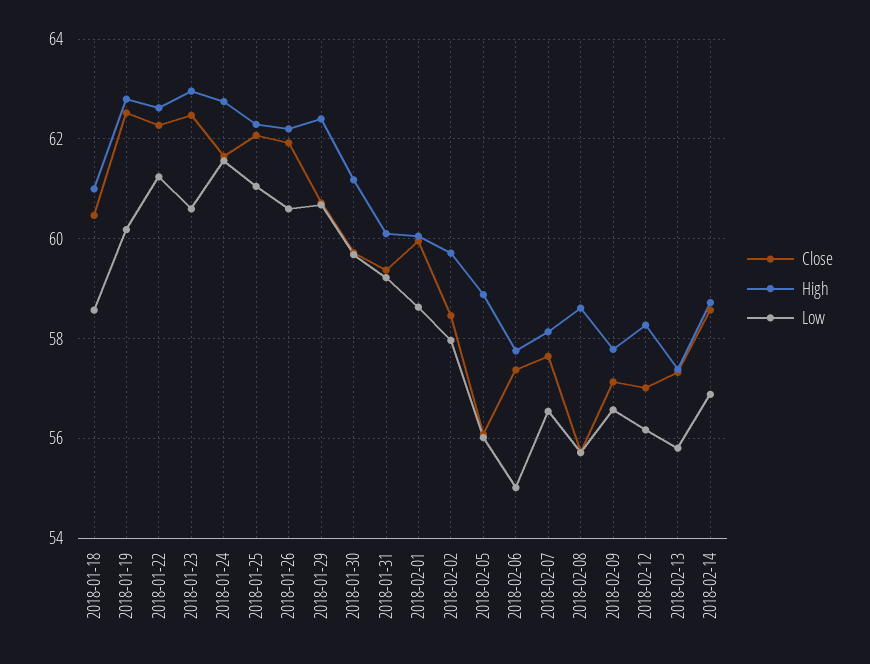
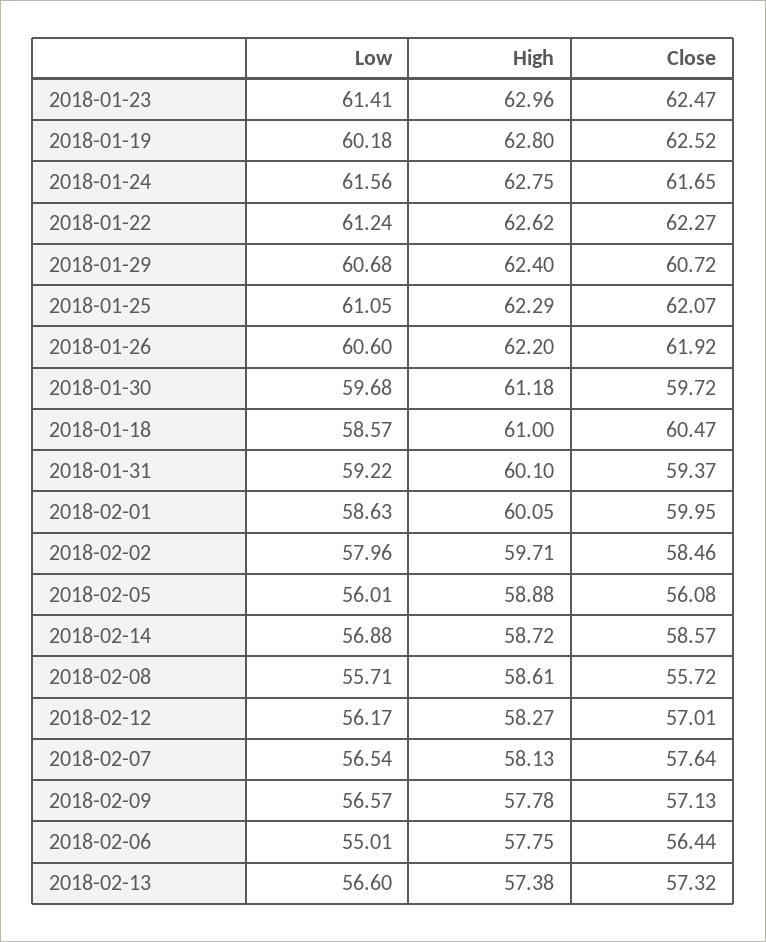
  {
    "Close": {
      "2018-01-18": 60.47,
      "2018-01-19": 62.52,
      "2018-01-22": 62.27,
      "2018-01-23": 62.47,
      "2018-01-24": 61.65,
      "2018-01-25": 62.07,
      "2018-01-26": 61.92,
      "2018-01-29": 60.72,
      "2018-01-30": 59.72,
      "2018-01-31": 59.37,
      "2018-02-01": 59.95,
      "2018-02-02": 58.46,
      "2018-02-05": 56.08,
-     "2018-02-06": 57.4,
+     "2018-02-06": 56.44,
      "2018-02-07": 57.64,
      "2018-02-08": 55.72,
      "2018-02-09": 57.13,
      "2018-02-12": 57.01,
      "2018-02-13": 57.32,
      "2018-02-14": 58.57
    },
    "High": {
      "2018-01-18": 61,
      "2018-01-19": 62.8,
      "2018-01-22": 62.62,
      "2018-01-23": 62.96,
      "2018-01-24": 62.75,
      "2018-01-25": 62.29,
      "2018-01-26": 62.2,
      "2018-01-29": 62.4,
      "2018-01-30": 61.18,
      "2018-01-31": 60.1,
      "2018-02-01": 60.05,
      "2018-02-02": 59.71,
      "2018-02-05": 58.88,
      "2018-02-06": 57.75,
      "2018-02-07": 58.13,
      "2018-02-08": 58.61,
      "2018-02-09": 57.78,
      "2018-02-12": 58.27,
      "2018-02-13": 57.38,
      "2018-02-14": 58.72
    },
    "Low": {
      "2018-01-18": 58.57,
      "2018-01-19": 60.18,
      "2018-01-22": 61.24,
-     "2018-01-23": 60.6,
+     "2018-01-23": 61.41,
      "2018-01-24": 61.56,
      "2018-01-25": 61.05,
      "2018-01-26": 60.6,
      "2018-01-29": 60.68,
      "2018-01-30": 59.68,
      "2018-01-31": 59.22,
      "2018-02-01": 58.63,
      "2018-02-02": 57.96,
      "2018-02-05": 56.01,
      "2018-02-06": 55.01,
      "2018-02-07": 56.54,
      "2018-02-08": 55.71,
      "2018-02-09": 56.57,
      "2018-02-12": 56.17,
-     "2018-02-13": 55.8,
+     "2018-02-13": 56.6,
      "2018-02-14": 56.88
    }
  }

